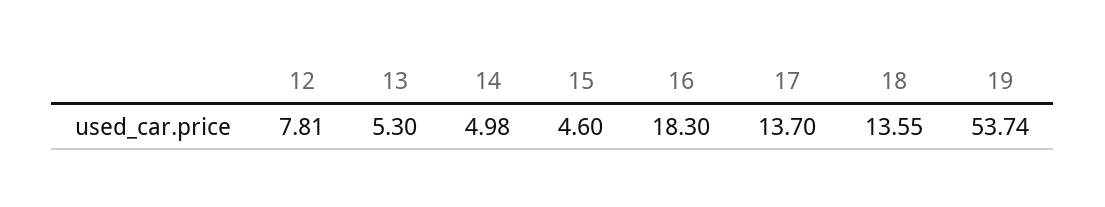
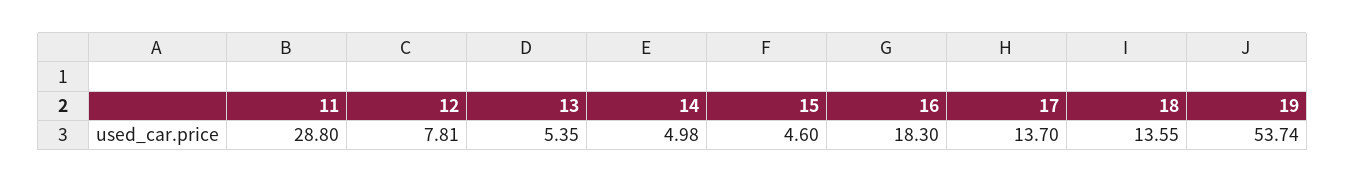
  {
    "12": 7.81,
-   "13": 5.3,
+   "13": 5.35,
    "14": 4.98,
    "15": 4.6,
    "16": 18.3,
    "17": 13.7,
    "18": 13.55,
-   "19": 53.74
+   "19": 53.74,
+   "11": 28.8
  }

